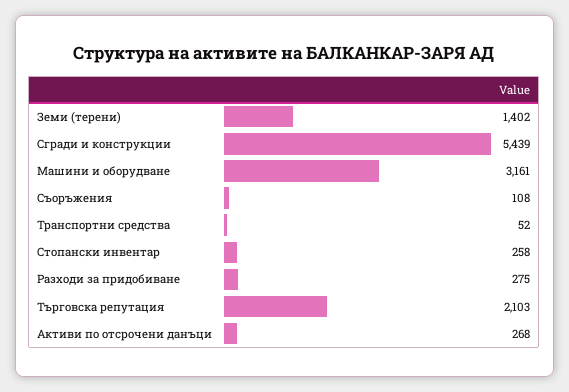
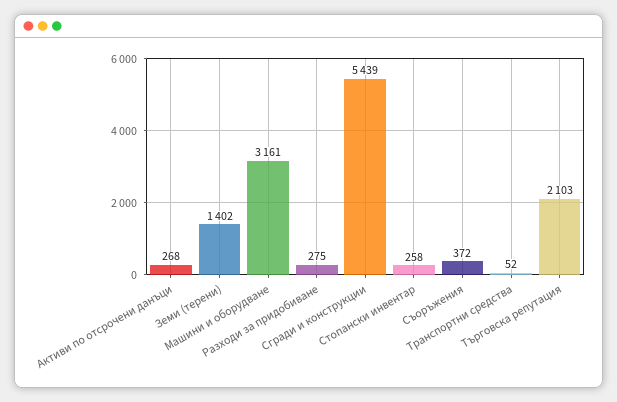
  {
    "Земи (терени)": 1402,
    "Сгради и конструкции": 5439,
    "Машини и оборудване": 3161,
-   "Съоръжения": 108,
+   "Съоръжения": 372,
    "Транспортни средства": 52,
    "Стопански инвентар": 258,
    "Разходи за придобиване": 275,
    "Търговска репутация": 2103,
    "Активи по отсрочени данъци": 268
  }

